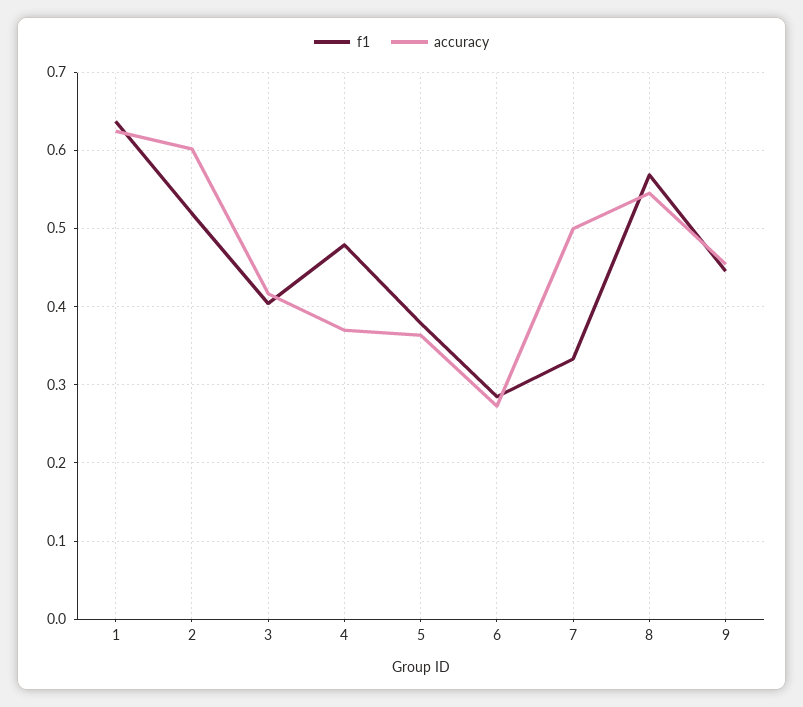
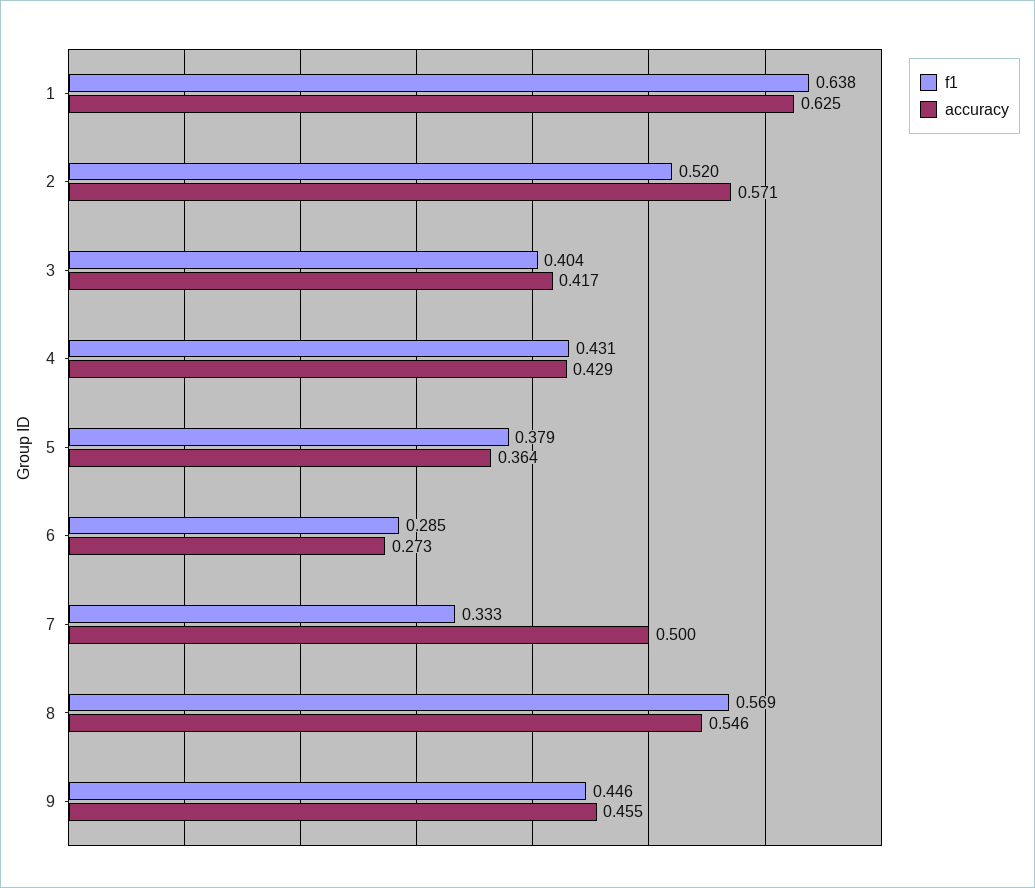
  {
    "f1": {
      "1": 0.638,
      "2": 0.52,
      "3": 0.404,
-     "4": 0.48,
+     "4": 0.431,
      "5": 0.379,
      "6": 0.285,
      "7": 0.333,
      "8": 0.569,
      "9": 0.446
    },
    "accuracy": {
      "1": 0.625,
-     "2": 0.6,
+     "2": 0.571,
      "3": 0.417,
-     "4": 0.37,
+     "4": 0.429,
      "5": 0.364,
      "6": 0.273,
      "7": 0.5,
      "8": 0.546,
      "9": 0.455
    }
  }

